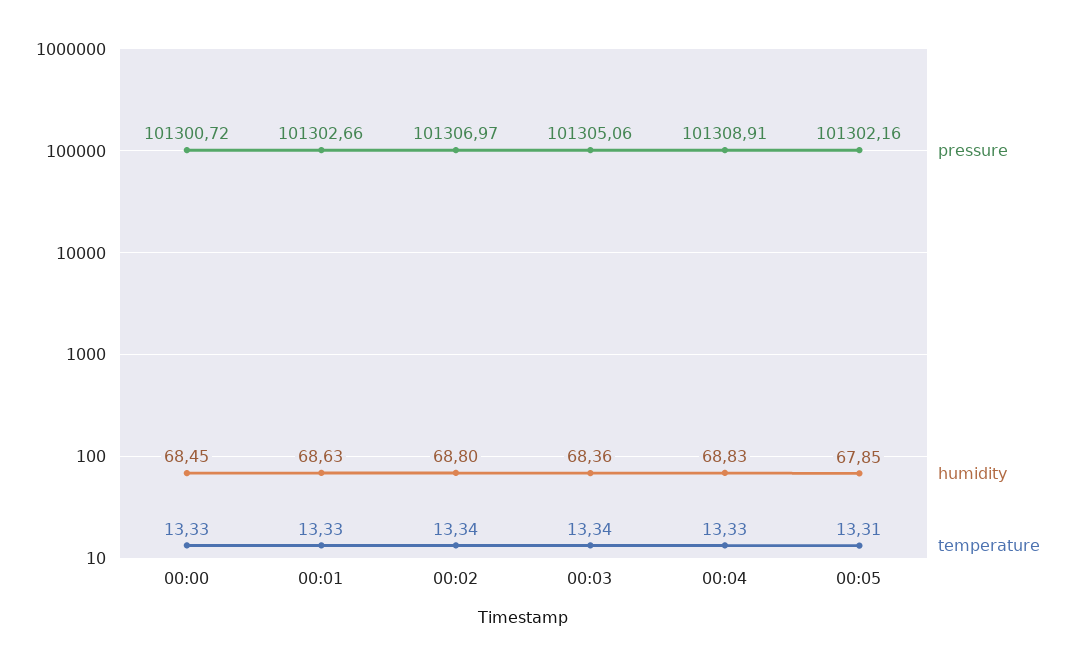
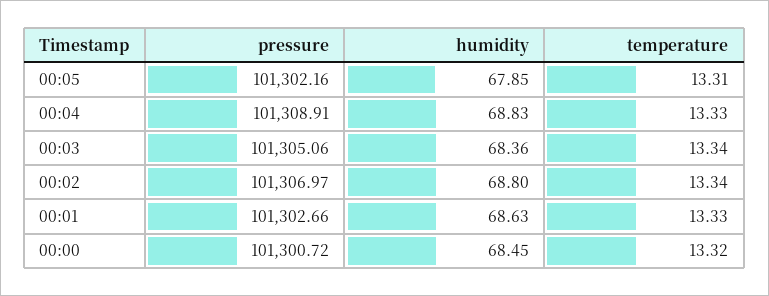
  {
    "pressure": {
      "00:00": 101300.72,
      "00:01": 101302.66,
      "00:02": 101306.97,
      "00:03": 101305.06,
      "00:04": 101308.91,
      "00:05": 101302.16
    },
    "humidity": {
      "00:00": 68.45,
      "00:01": 68.63,
      "00:02": 68.8,
      "00:03": 68.36,
      "00:04": 68.83,
      "00:05": 67.85
    },
    "temperature": {
-     "00:00": 13.33,
+     "00:00": 13.32,
      "00:01": 13.33,
      "00:02": 13.34,
      "00:03": 13.34,
      "00:04": 13.33,
      "00:05": 13.31
    }
  }

